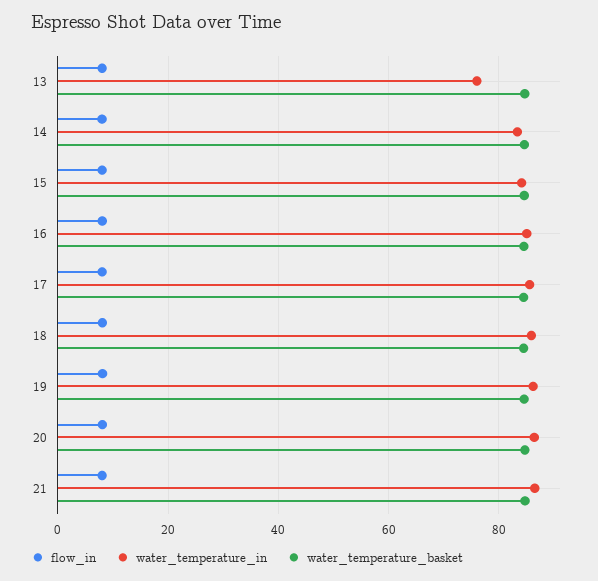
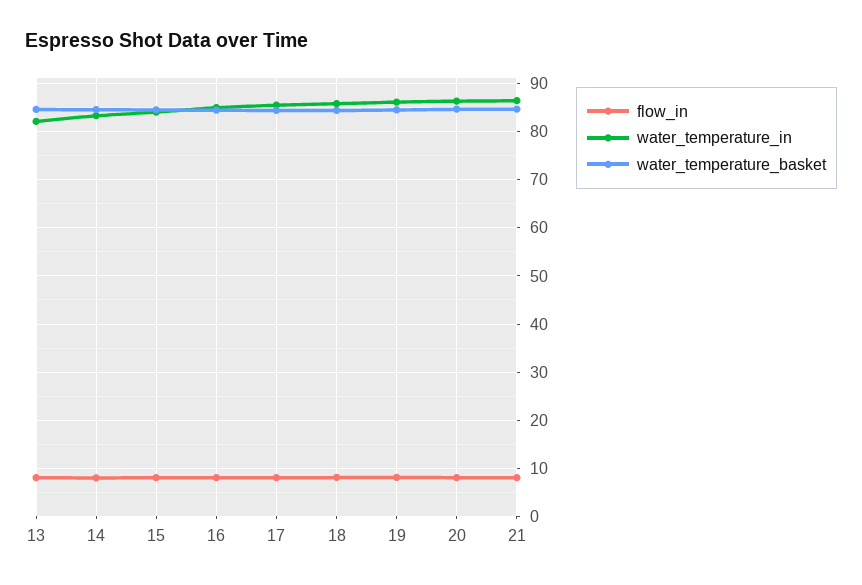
  {
    "flow_in": {
      "13": 8,
      "14": 8,
      "15": 8,
      "16": 8,
      "17": 8,
      "18": 8,
      "19": 8,
      "20": 8,
      "21": 8
    },
    "water_temperature_in": {
-     "13": 76,
+     "13": 82,
      "14": 84,
      "15": 84,
      "16": 86,
      "17": 86,
      "18": 86,
      "19": 86,
      "20": 86,
      "21": 86
    },
    "water_temperature_basket": {
      "13": 84,
      "14": 84,
      "15": 84,
      "16": 84,
      "17": 84,
      "18": 84,
      "19": 84,
      "20": 84,
      "21": 84
    }
  }

